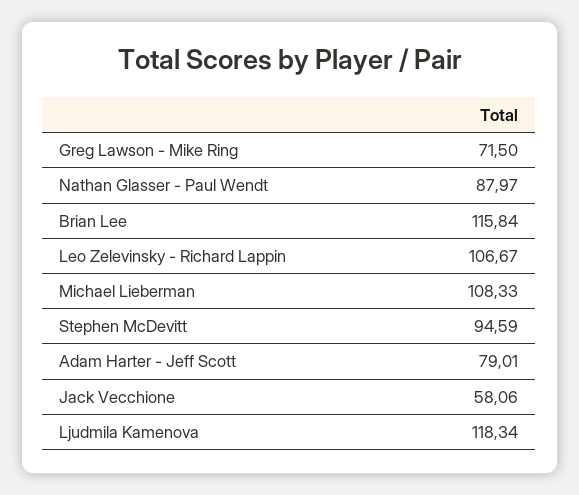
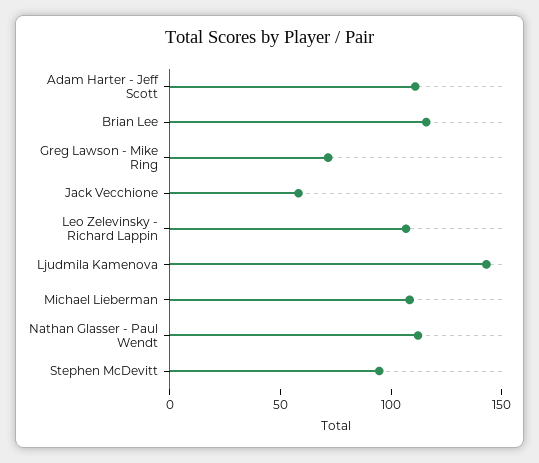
  {
    "Greg Lawson - Mike Ring": 71.5,
-   "Nathan Glasser - Paul Wendt": 87.97,
+   "Nathan Glasser - Paul Wendt": 110,
    "Brian Lee": 115.84,
    "Leo Zelevinsky - Richard Lappin": 106.67,
    "Michael Lieberman": 108.33,
    "Stephen McDevitt": 94.59,
-   "Adam Harter - Jeff Scott": 79.01,
+   "Adam Harter - Jeff Scott": 110,
    "Jack Vecchione": 58.06,
-   "Ljudmila Kamenova": 118.34
+   "Ljudmila Kamenova": 140
  }

